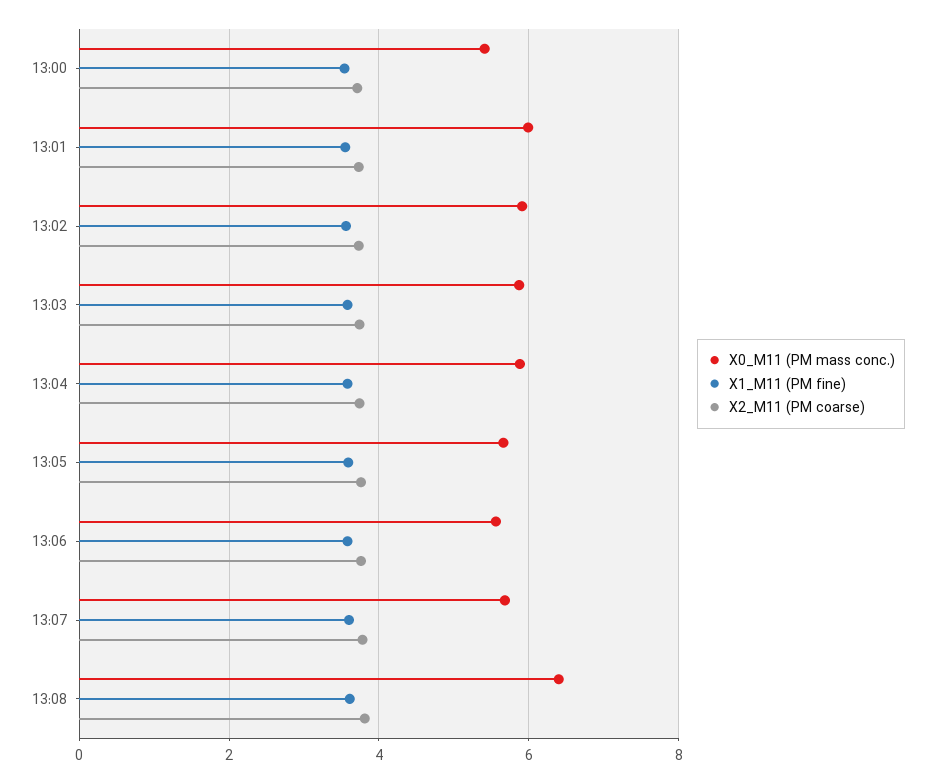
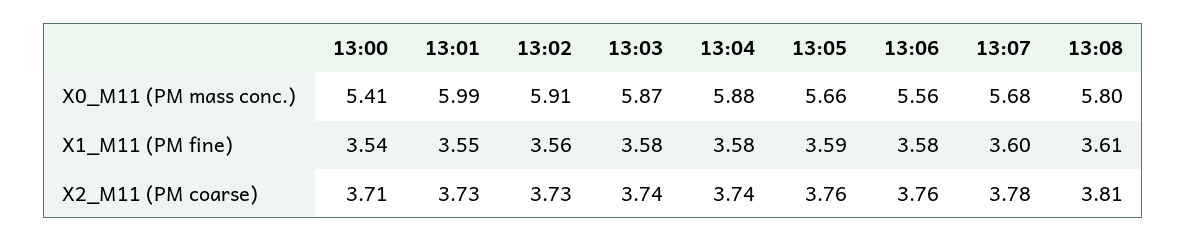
  {
    "X0_M11 (PM mass conc.)": {
      "13:00": 5.41,
      "13:01": 5.99,
      "13:02": 5.91,
      "13:03": 5.87,
      "13:04": 5.88,
      "13:05": 5.66,
      "13:06": 5.56,
      "13:07": 5.68,
-     "13:08": 6.4
+     "13:08": 5.8
    },
    "X1_M11 (PM fine)": {
      "13:00": 3.54,
      "13:01": 3.55,
      "13:02": 3.56,
      "13:03": 3.58,
      "13:04": 3.58,
      "13:05": 3.59,
      "13:06": 3.58,
      "13:07": 3.6,
      "13:08": 3.61
    },
    "X2_M11 (PM coarse)": {
      "13:00": 3.71,
      "13:01": 3.73,
      "13:02": 3.73,
      "13:03": 3.74,
      "13:04": 3.74,
      "13:05": 3.76,
      "13:06": 3.76,
      "13:07": 3.78,
      "13:08": 3.81
    }
  }

